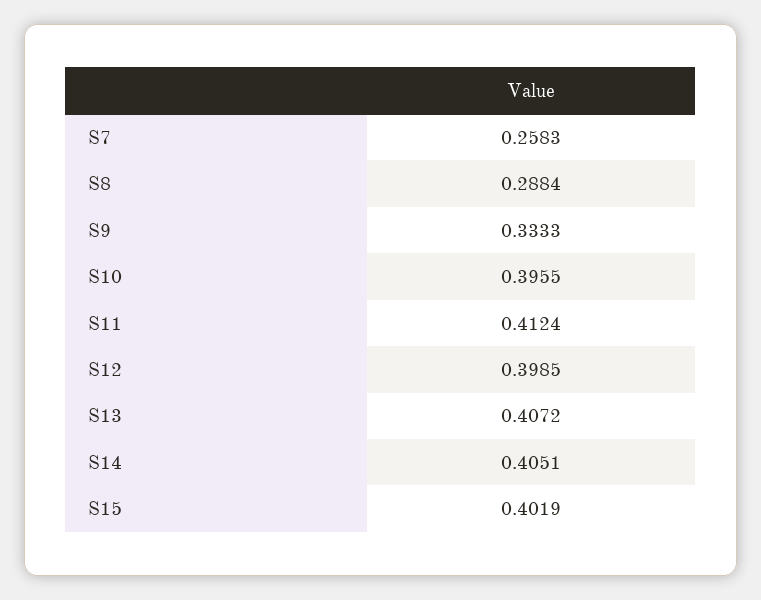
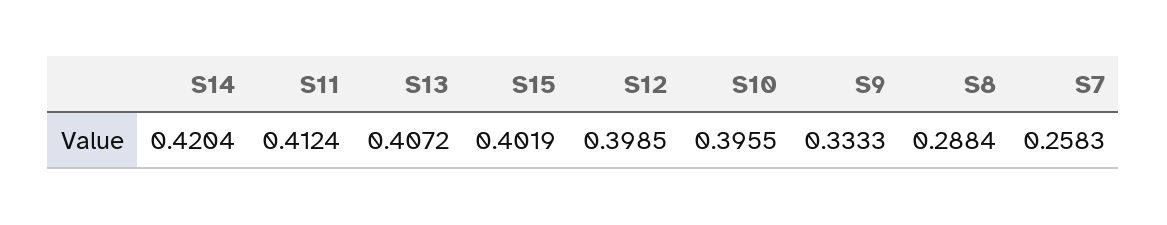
  {
    "S7": 0.2583,
    "S8": 0.2884,
    "S9": 0.3333,
    "S10": 0.3955,
    "S11": 0.4124,
    "S12": 0.3985,
    "S13": 0.4072,
-   "S14": 0.4051,
+   "S14": 0.4204,
    "S15": 0.4019
  }

